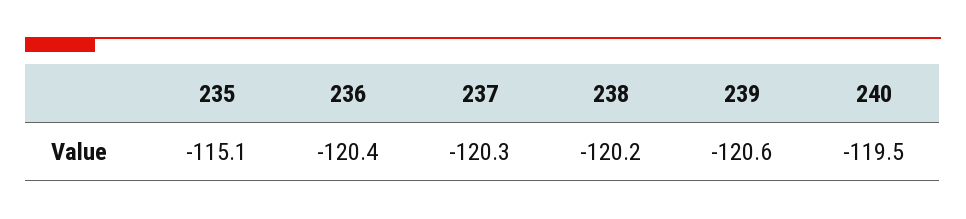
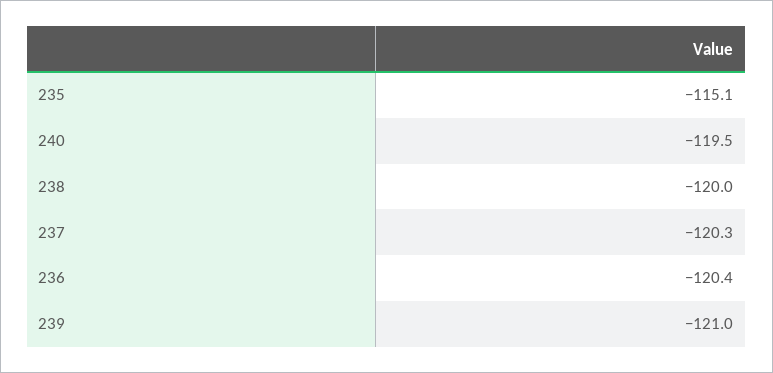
  {
    "235": -115.1,
    "236": -120.4,
    "237": -120.3,
-   "238": -120.2,
+   "238": -120,
-   "239": -120.6,
+   "239": -121,
    "240": -119.5
  }

